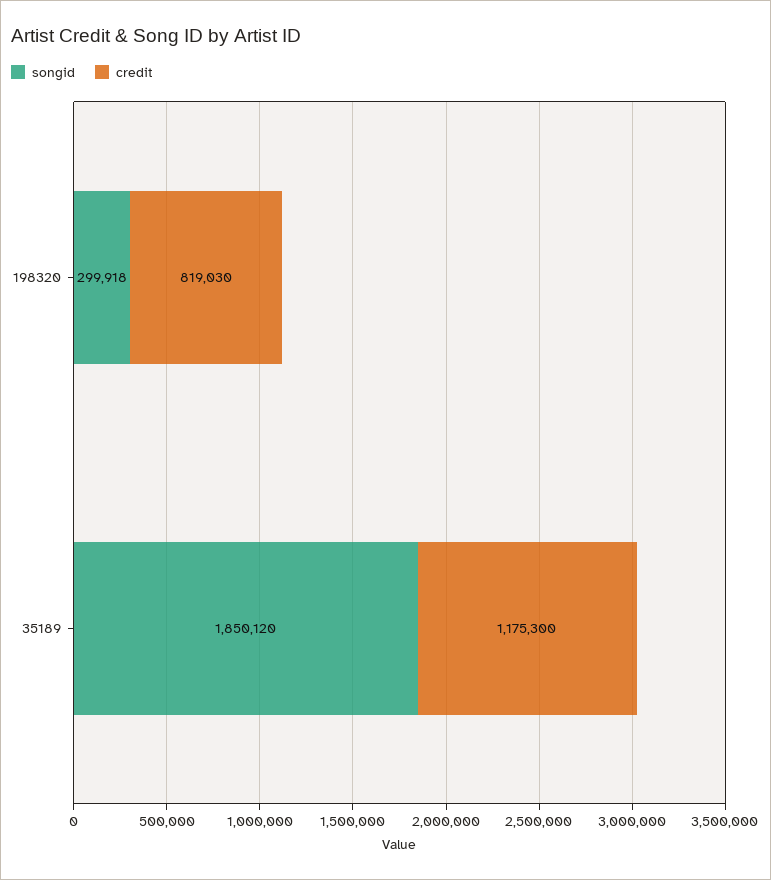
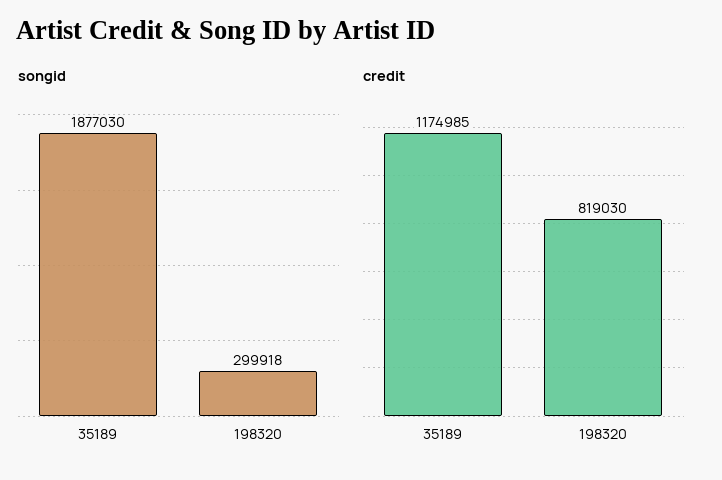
  {
    "songid": {
      "198320": 299918,
-     "35189": 1850120
+     "35189": 1877030
    },
    "credit": {
      "198320": 819030,
-     "35189": 1175300
+     "35189": 1174985
    }
  }

